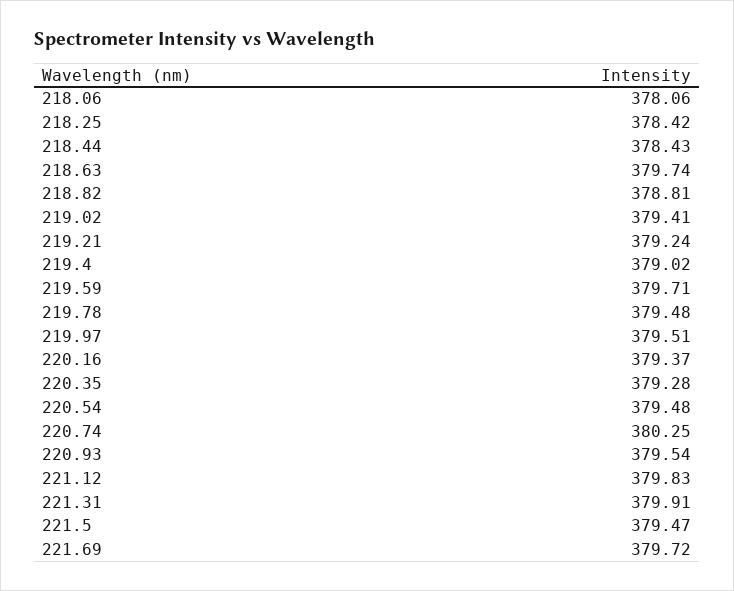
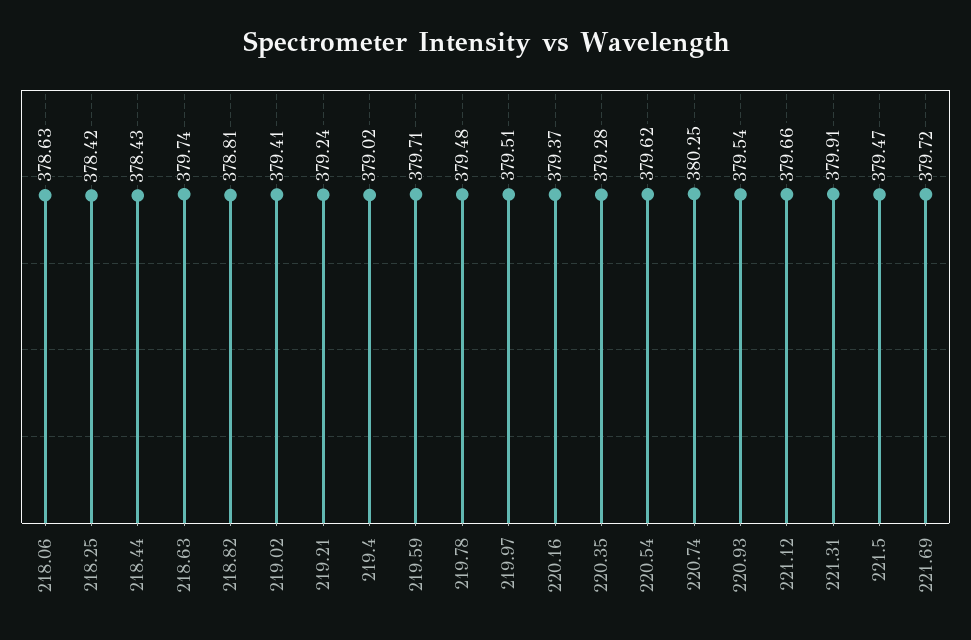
  {
-   "218.06": 378.06,
+   "218.06": 378.63,
    "218.25": 378.42,
    "218.44": 378.43,
    "218.63": 379.74,
    "218.82": 378.81,
    "219.02": 379.41,
    "219.21": 379.24,
    "219.4": 379.02,
    "219.59": 379.71,
    "219.78": 379.48,
    "219.97": 379.51,
    "220.16": 379.37,
    "220.35": 379.28,
-   "220.54": 379.48,
+   "220.54": 379.62,
    "220.74": 380.25,
    "220.93": 379.54,
-   "221.12": 379.83,
+   "221.12": 379.66,
    "221.31": 379.91,
    "221.5": 379.47,
    "221.69": 379.72
  }

